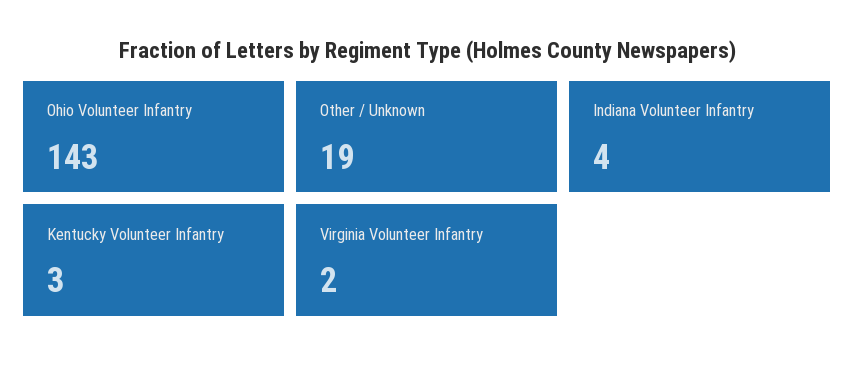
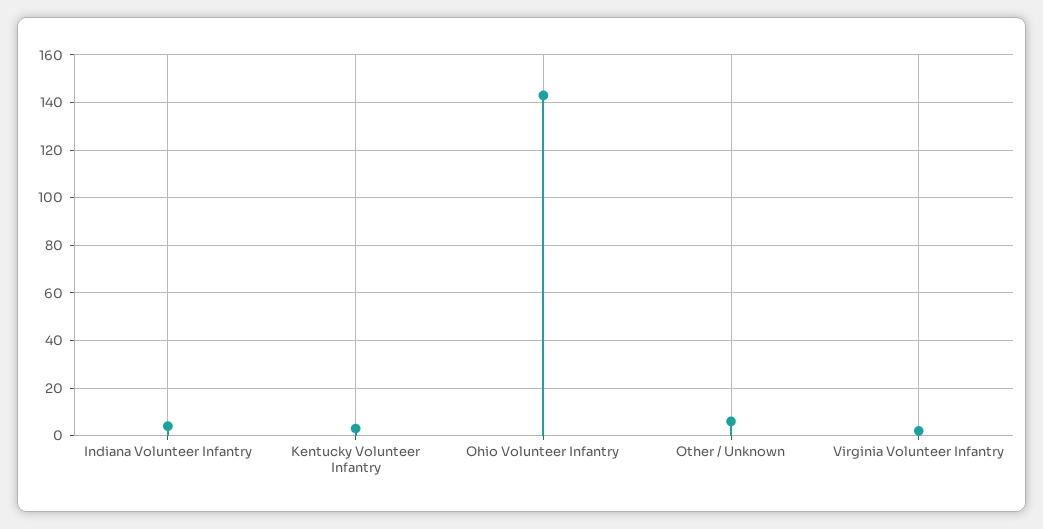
  {
    "Ohio Volunteer Infantry": 143,
-   "Other / Unknown": 19,
+   "Other / Unknown": 5,
    "Indiana Volunteer Infantry": 4,
    "Kentucky Volunteer Infantry": 3,
    "Virginia Volunteer Infantry": 2
  }

